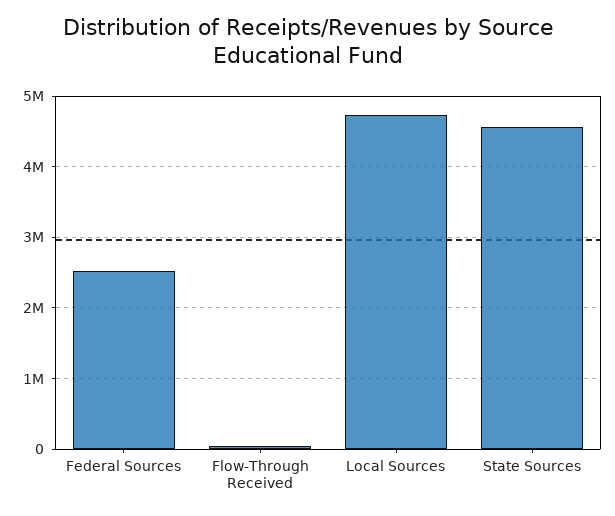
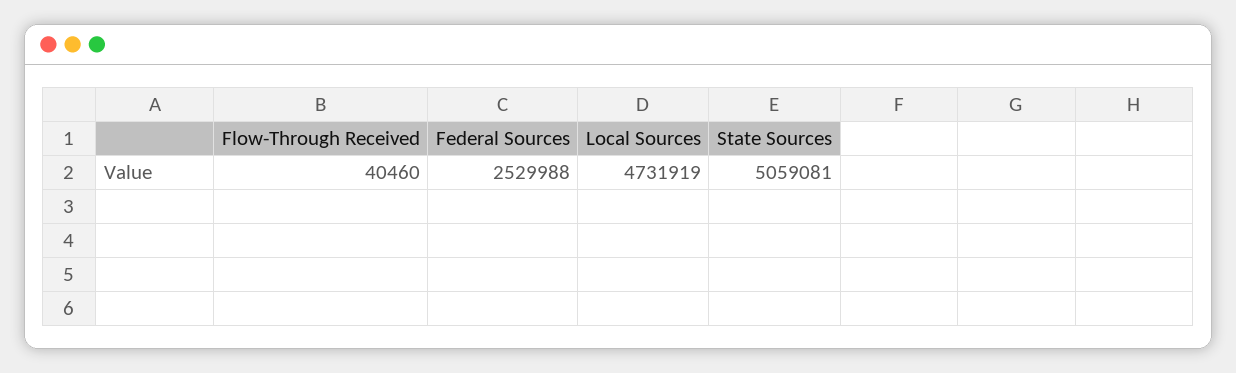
  {
    "Federal Sources": 2529988,
    "Flow-Through Received": 40460,
    "Local Sources": 4731919,
-   "State Sources": 4600000
+   "State Sources": 5059081
  }

